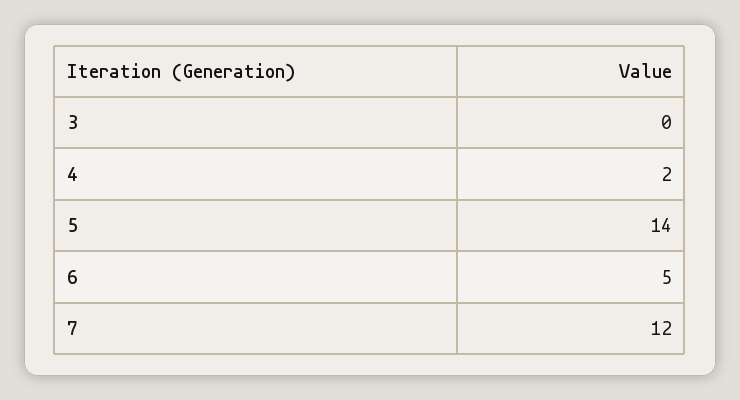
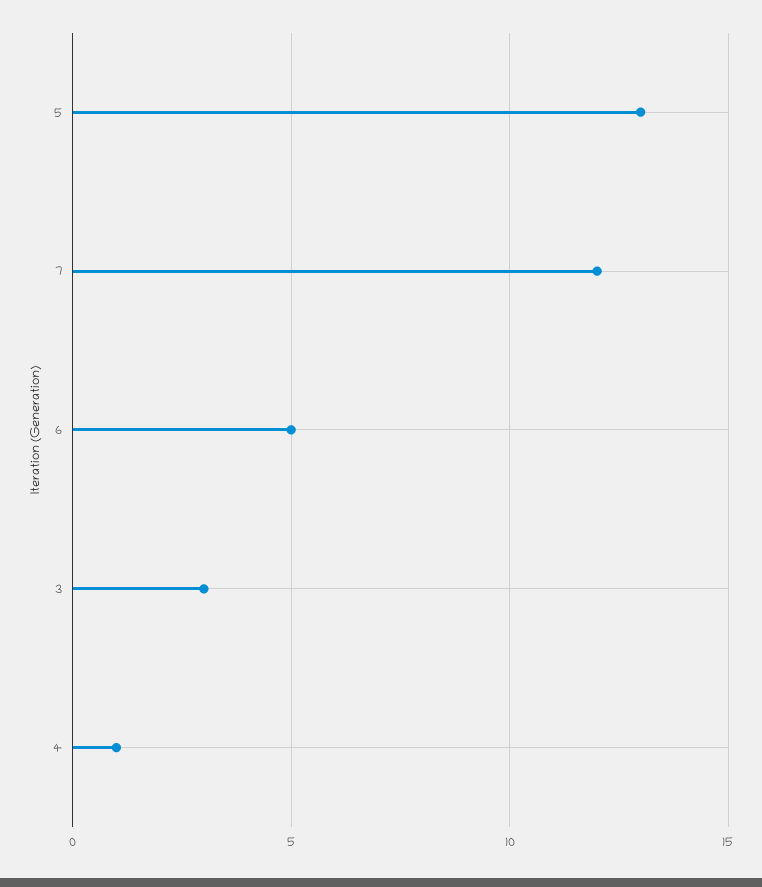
  {
-   "3": 0,
+   "3": 3,
-   "4": 2,
+   "4": 1,
-   "5": 14,
+   "5": 13,
    "6": 5,
    "7": 12
  }

